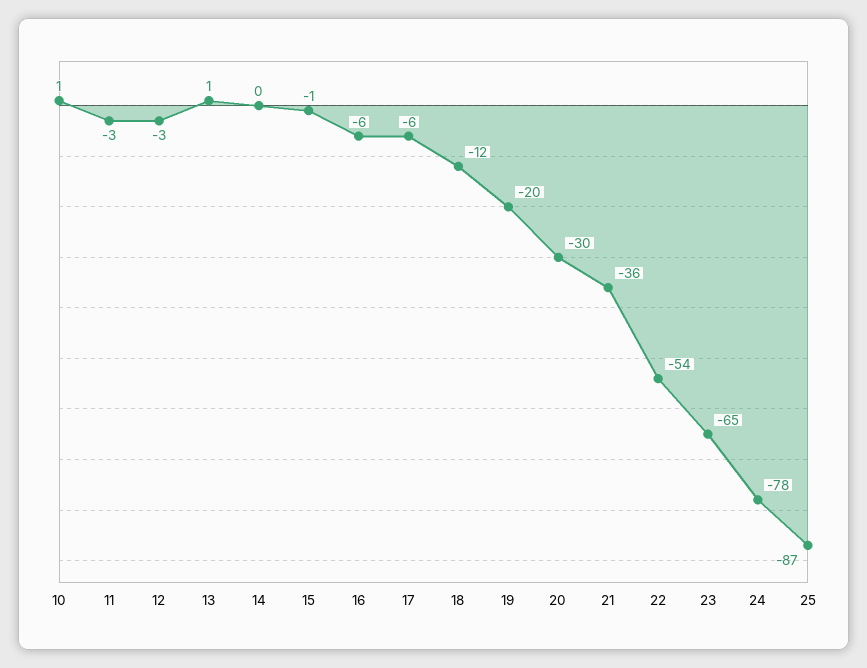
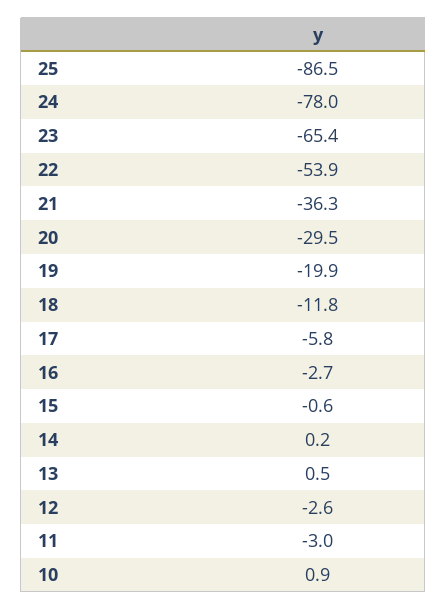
  {
    "10": 0.9,
    "11": -3,
    "12": -2.6,
    "13": 0.5,
    "14": 0.2,
    "15": -0.6,
-   "16": -6,
+   "16": -2.7,
    "17": -5.8,
    "18": -11.8,
    "19": -19.9,
    "20": -29.5,
    "21": -36.3,
    "22": -53.9,
    "23": -65.4,
    "24": -78,
    "25": -86.5
  }

